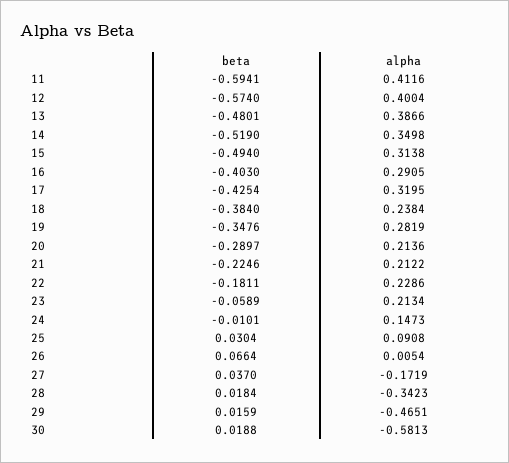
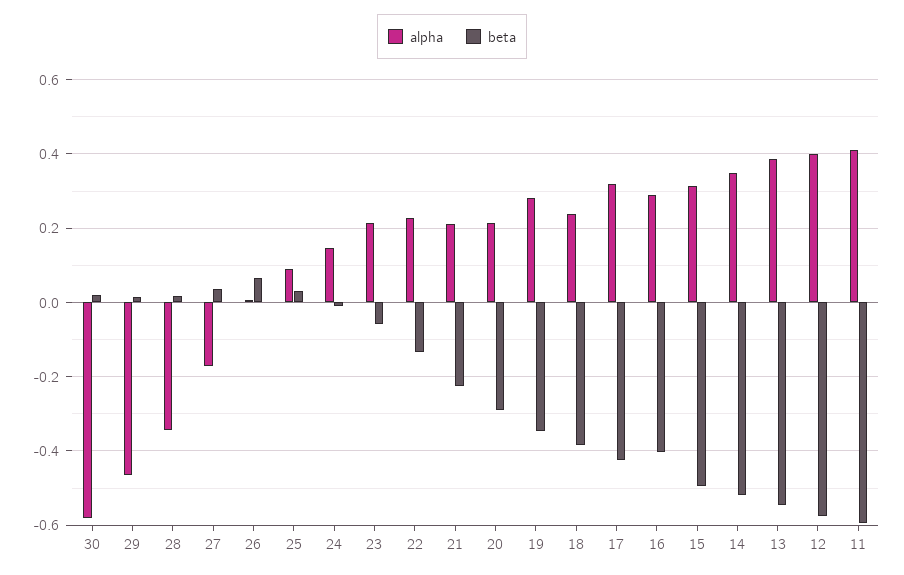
  {
    "beta": {
      "11": -0.5941,
      "12": -0.574,
-     "13": -0.4801,
+     "13": -0.54,
      "14": -0.519,
      "15": -0.494,
      "16": -0.403,
      "17": -0.4254,
      "18": -0.384,
      "19": -0.3476,
      "20": -0.2897,
      "21": -0.2246,
-     "22": -0.1811,
+     "22": -0.14,
      "23": -0.0589,
      "24": -0.0101,
      "25": 0.0304,
      "26": 0.0664,
      "27": 0.037,
      "28": 0.0184,
      "29": 0.0159,
      "30": 0.0188
    },
    "alpha": {
      "11": 0.4116,
      "12": 0.4004,
      "13": 0.3866,
      "14": 0.3498,
      "15": 0.3138,
      "16": 0.2905,
      "17": 0.3195,
      "18": 0.2384,
      "19": 0.2819,
      "20": 0.2136,
      "21": 0.2122,
      "22": 0.2286,
      "23": 0.2134,
      "24": 0.1473,
      "25": 0.0908,
      "26": 0.0054,
      "27": -0.1719,
      "28": -0.3423,
      "29": -0.4651,
      "30": -0.5813
    }
  }

